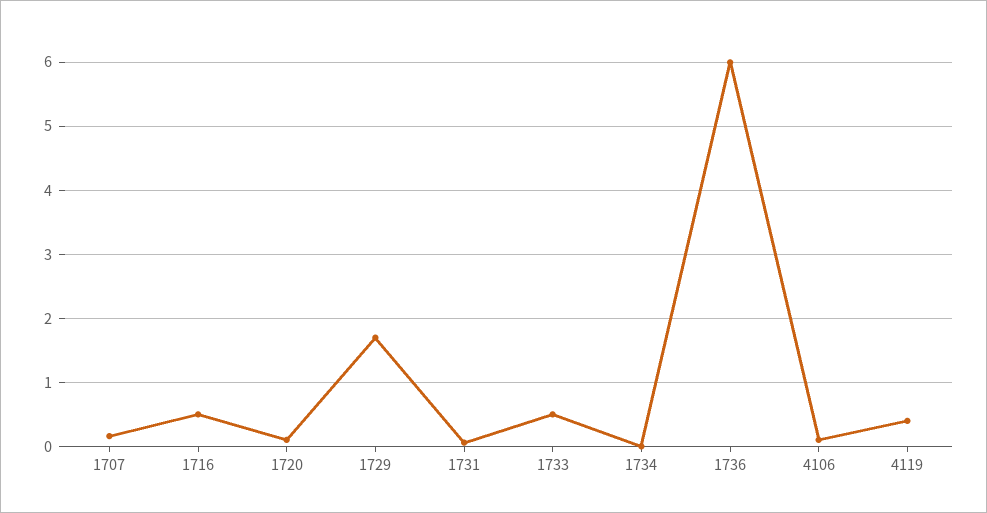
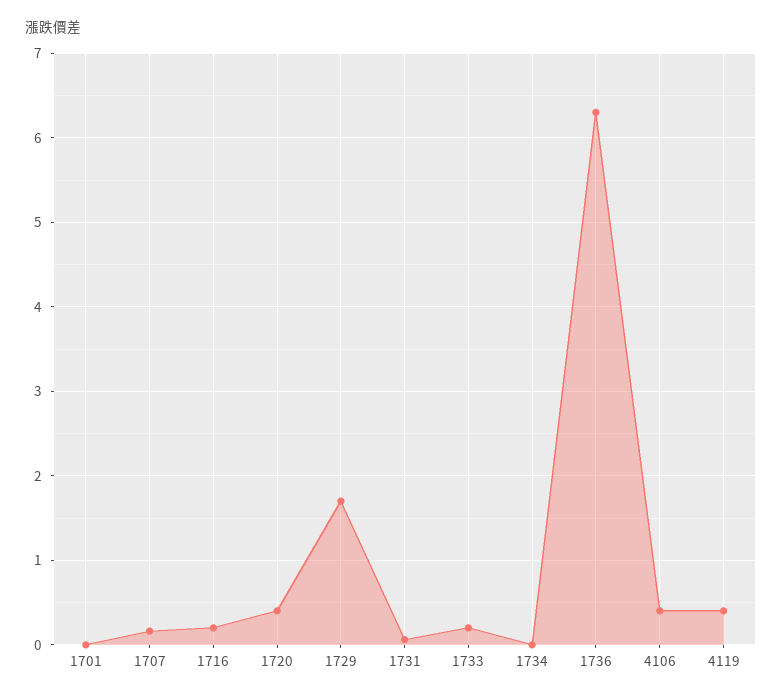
  {
    "1707": 0.2,
-   "1716": 0.5,
+   "1716": 0.2,
-   "1720": 0.1,
+   "1720": 0.4,
    "1729": 1.7,
    "1731": 0.1,
-   "1733": 0.5,
+   "1733": 0.2,
    "1734": 0,
-   "1736": 6,
+   "1736": 6.3,
-   "4106": 0.1,
+   "4106": 0.4,
-   "4119": 0.4
+   "4119": 0.4,
+   "1701": 0
  }

